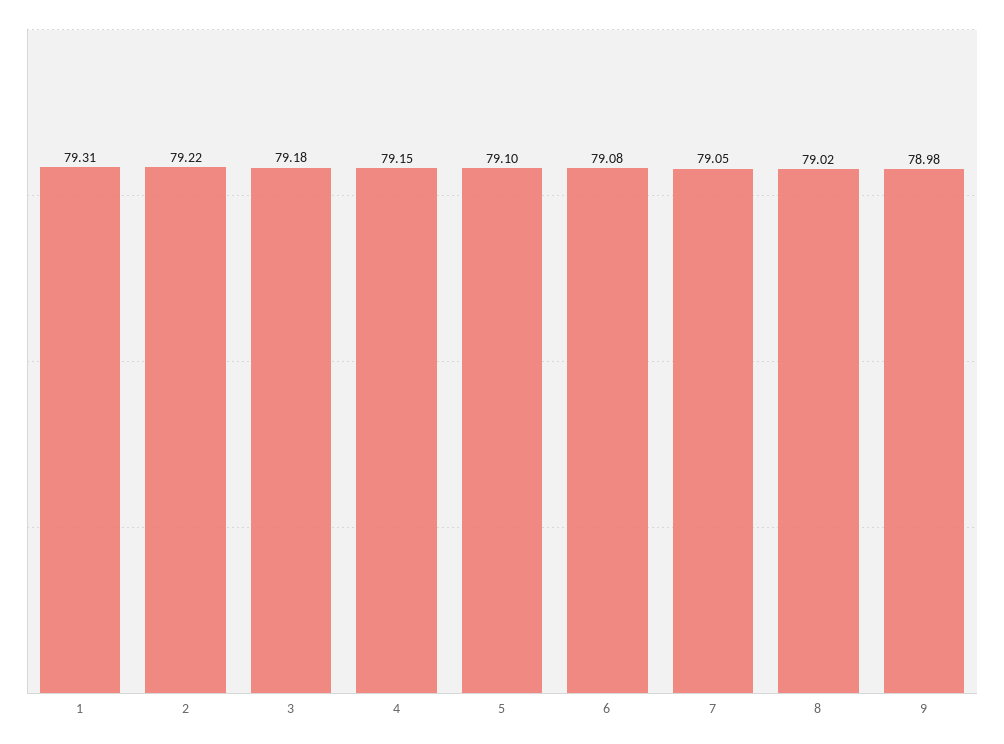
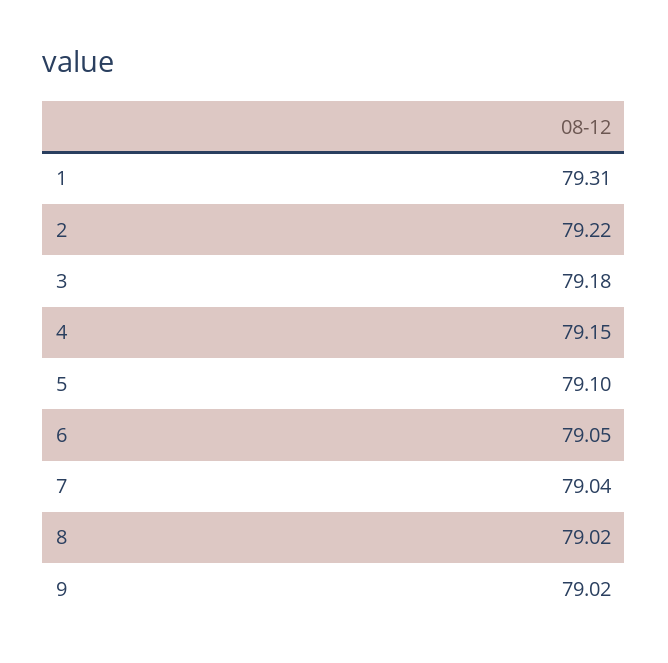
  {
    "1": 79.31,
    "2": 79.22,
    "3": 79.18,
    "4": 79.15,
    "5": 79.1,
-   "6": 79.08,
+   "6": 79.05,
-   "7": 79.05,
+   "7": 79.04,
    "8": 79.02,
-   "9": 78.98
+   "9": 79.02
  }

